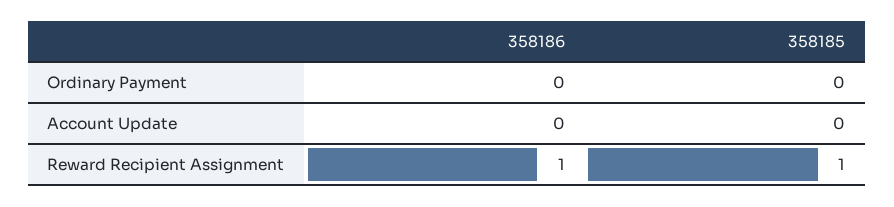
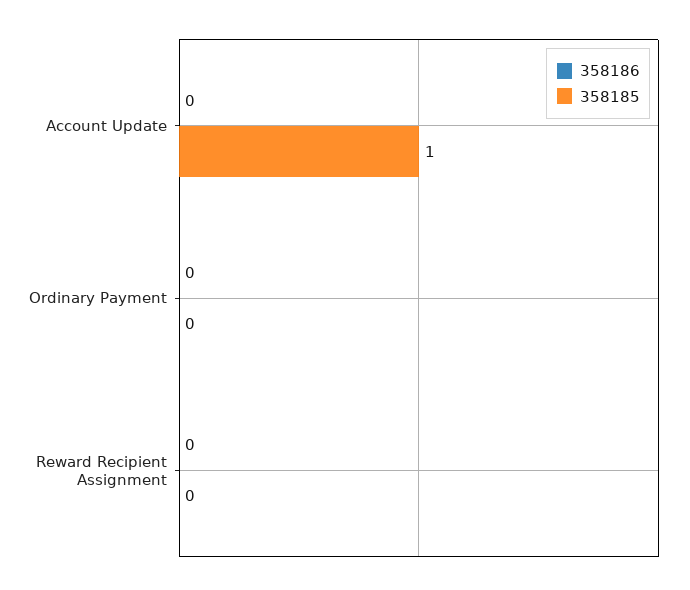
  {
    "358186": {
      "Ordinary Payment": 0,
      "Account Update": 0,
-     "Reward Recipient Assignment": 1
+     "Reward Recipient Assignment": 0
    },
    "358185": {
      "Ordinary Payment": 0,
-     "Account Update": 0,
+     "Account Update": 1,
-     "Reward Recipient Assignment": 1
+     "Reward Recipient Assignment": 0
    }
  }

